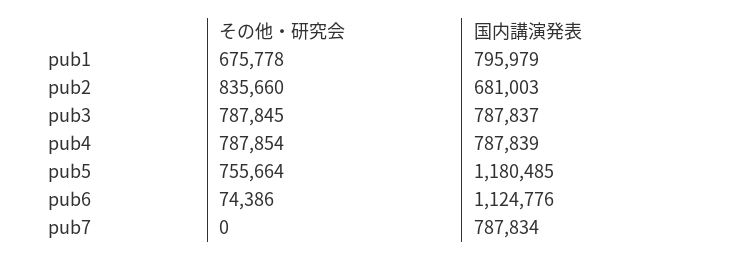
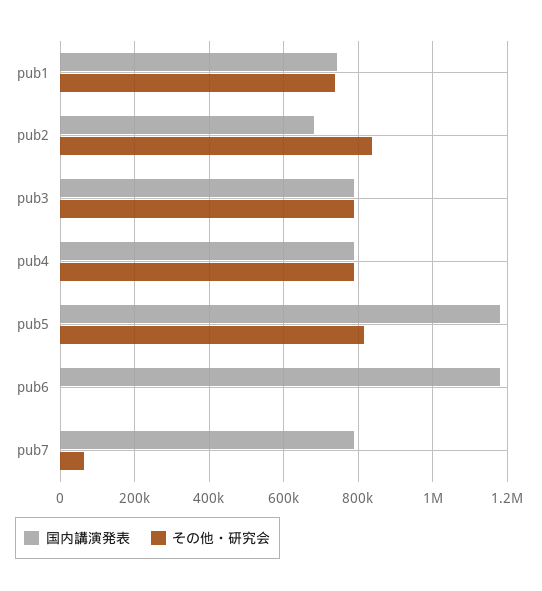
  {
    "その他・研究会": {
-     "pub1": 675778,
+     "pub1": 740000,
      "pub2": 835660,
      "pub3": 787845,
      "pub4": 787854,
-     "pub5": 755664,
+     "pub5": 820000,
-     "pub6": 74386,
+     "pub6": 0,
-     "pub7": 0
+     "pub7": 60000
    },
    "国内講演発表": {
-     "pub1": 795979,
+     "pub1": 740000,
      "pub2": 681003,
      "pub3": 787837,
      "pub4": 787839,
      "pub5": 1180485,
-     "pub6": 1124776,
+     "pub6": 1180000,
      "pub7": 787834
    }
  }

